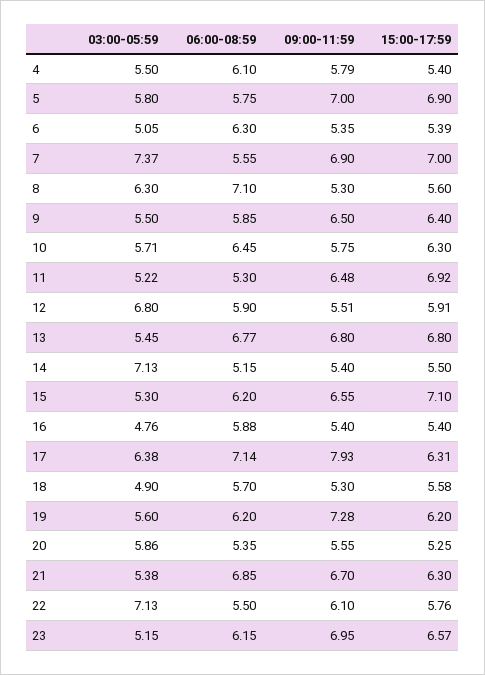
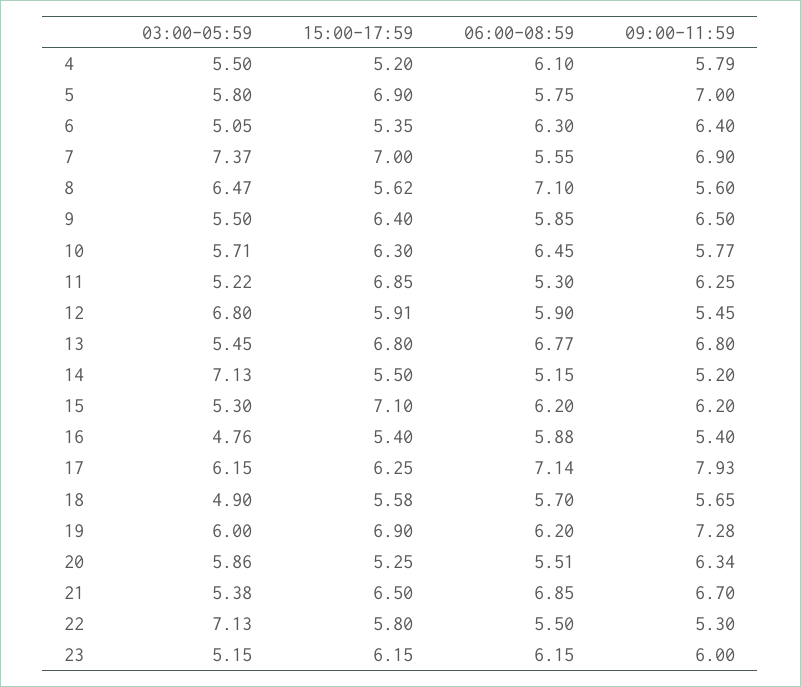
  {
    "03:00-05:59": {
      "4": 5.5,
      "5": 5.8,
      "6": 5.05,
      "7": 7.37,
-     "8": 6.3,
+     "8": 6.47,
      "9": 5.5,
      "10": 5.71,
      "11": 5.22,
      "12": 6.8,
      "13": 5.45,
      "14": 7.13,
      "15": 5.3,
      "16": 4.76,
-     "17": 6.38,
+     "17": 6.15,
      "18": 4.9,
-     "19": 5.6,
+     "19": 6,
      "20": 5.86,
      "21": 5.38,
      "22": 7.13,
      "23": 5.15
    },
    "06:00-08:59": {
      "4": 6.1,
      "5": 5.75,
      "6": 6.3,
      "7": 5.55,
      "8": 7.1,
      "9": 5.85,
      "10": 6.45,
      "11": 5.3,
      "12": 5.9,
      "13": 6.77,
      "14": 5.15,
      "15": 6.2,
      "16": 5.88,
      "17": 7.14,
      "18": 5.7,
      "19": 6.2,
-     "20": 5.35,
+     "20": 5.51,
      "21": 6.85,
      "22": 5.5,
      "23": 6.15
    },
    "09:00-11:59": {
      "4": 5.79,
      "5": 7,
-     "6": 5.35,
+     "6": 6.4,
      "7": 6.9,
-     "8": 5.3,
+     "8": 5.6,
      "9": 6.5,
-     "10": 5.75,
+     "10": 5.77,
-     "11": 6.48,
+     "11": 6.25,
-     "12": 5.51,
+     "12": 5.45,
      "13": 6.8,
-     "14": 5.4,
+     "14": 5.2,
-     "15": 6.55,
+     "15": 6.2,
      "16": 5.4,
      "17": 7.93,
-     "18": 5.3,
+     "18": 5.65,
      "19": 7.28,
-     "20": 5.55,
+     "20": 6.34,
      "21": 6.7,
-     "22": 6.1,
+     "22": 5.3,
-     "23": 6.95
+     "23": 6
    },
    "15:00-17:59": {
-     "4": 5.4,
+     "4": 5.2,
      "5": 6.9,
-     "6": 5.39,
+     "6": 5.35,
      "7": 7,
-     "8": 5.6,
+     "8": 5.62,
      "9": 6.4,
      "10": 6.3,
-     "11": 6.92,
+     "11": 6.85,
      "12": 5.91,
      "13": 6.8,
      "14": 5.5,
      "15": 7.1,
      "16": 5.4,
-     "17": 6.31,
+     "17": 6.25,
      "18": 5.58,
-     "19": 6.2,
+     "19": 6.9,
      "20": 5.25,
-     "21": 6.3,
+     "21": 6.5,
-     "22": 5.76,
+     "22": 5.8,
-     "23": 6.57
+     "23": 6.15
    }
  }

